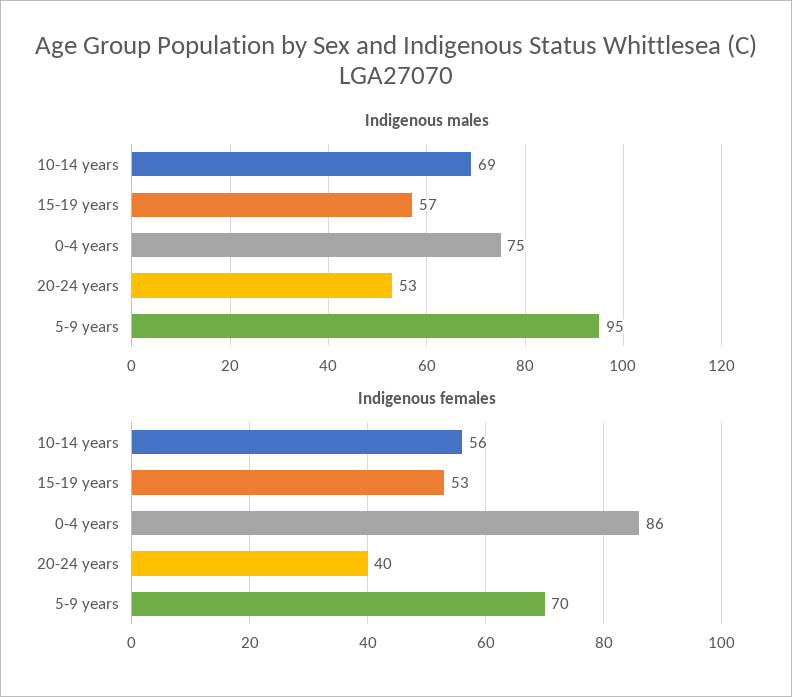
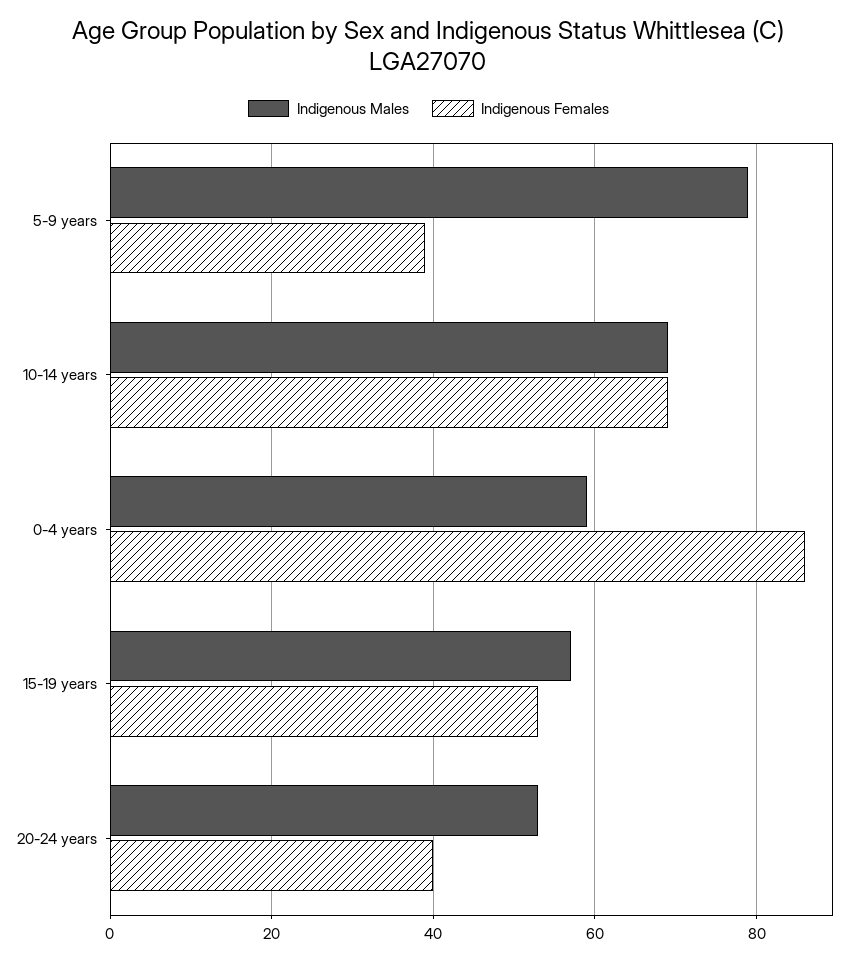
  {
    "Indigenous males": {
      "10-14 years": 69,
      "15-19 years": 57,
-     "0-4 years": 75,
+     "0-4 years": 60,
      "20-24 years": 53,
-     "5-9 years": 95
+     "5-9 years": 80
    },
    "Indigenous females": {
-     "10-14 years": 56,
+     "10-14 years": 70,
      "15-19 years": 53,
      "0-4 years": 86,
      "20-24 years": 40,
-     "5-9 years": 70
+     "5-9 years": 40
    }
  }

